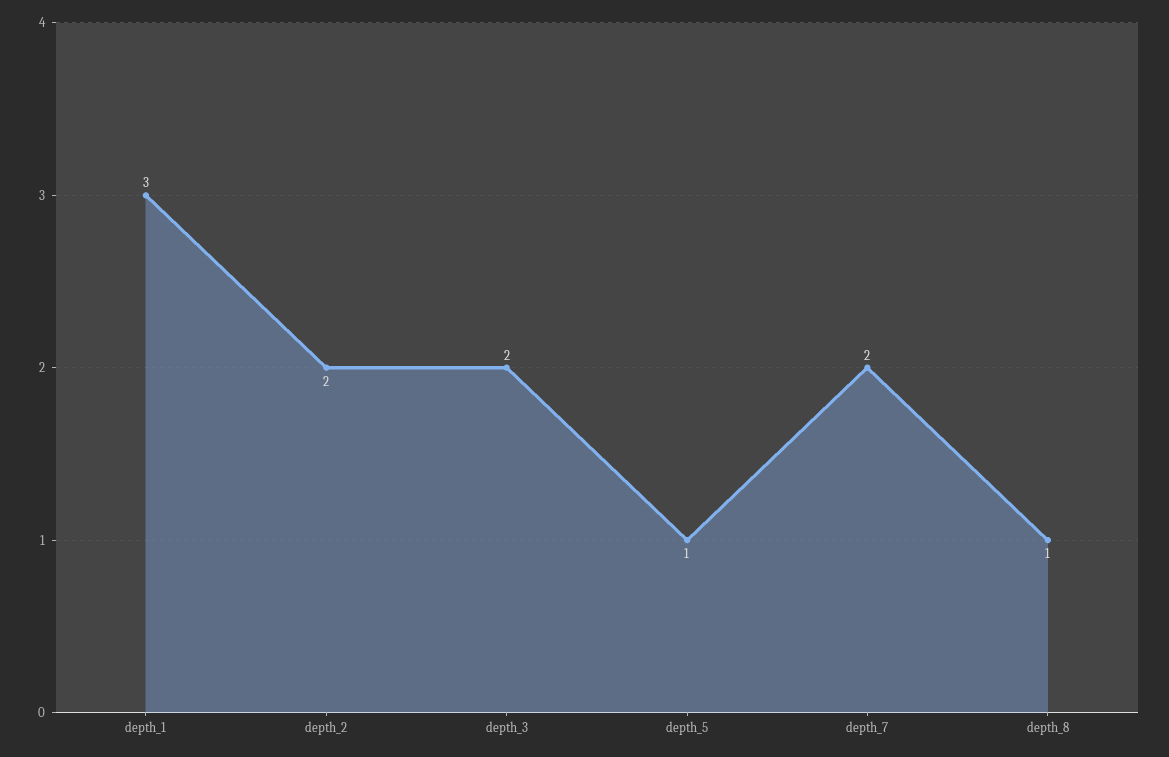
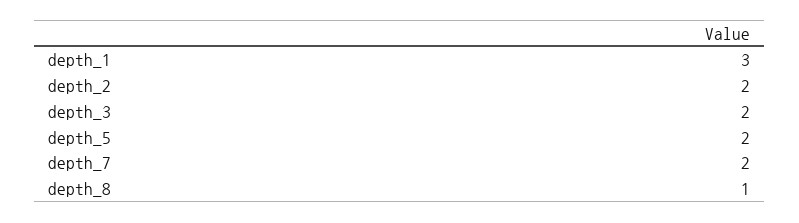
  {
    "depth_1": 3,
    "depth_2": 2,
    "depth_3": 2,
-   "depth_5": 1,
+   "depth_5": 2,
    "depth_7": 2,
    "depth_8": 1
  }

